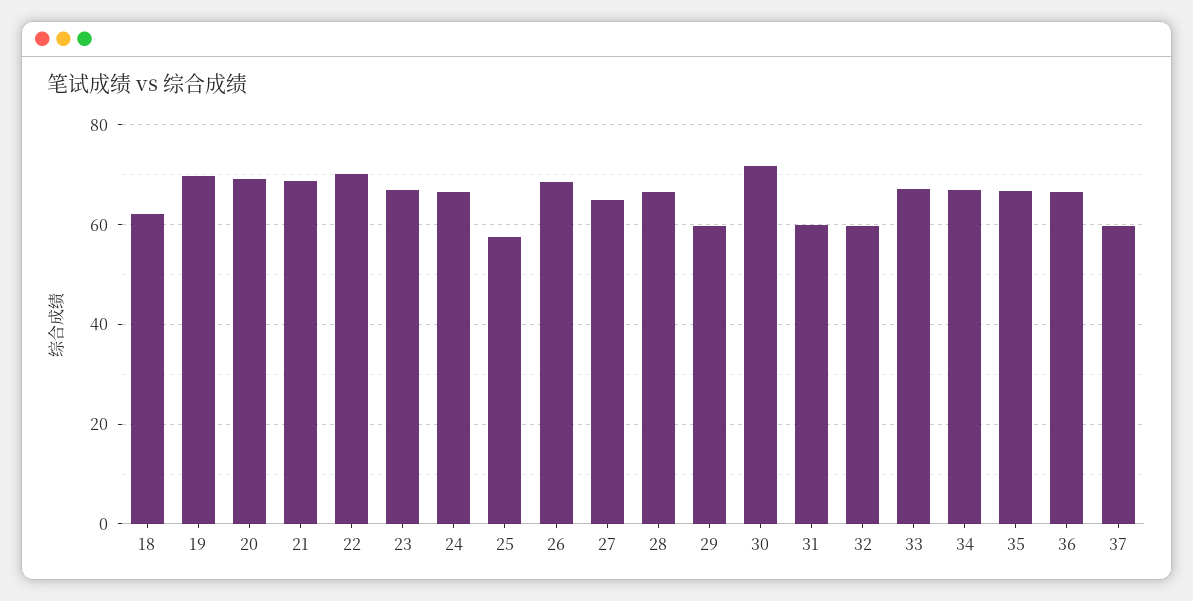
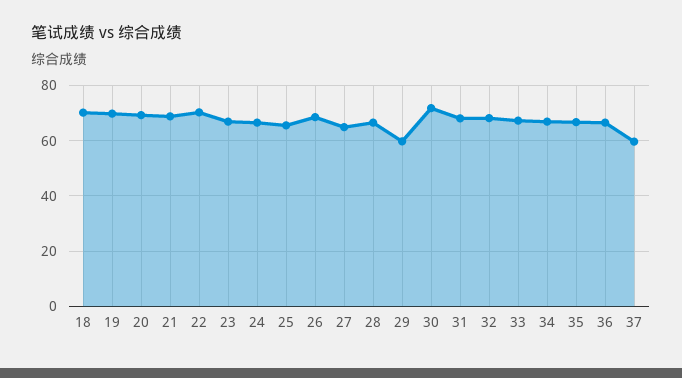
  {
-   "18": 62,
+   "18": 70,
    "19": 70,
    "20": 70,
    "21": 68,
    "22": 70,
    "23": 66,
    "24": 66,
-   "25": 58,
+   "25": 65,
    "26": 68,
    "27": 64,
    "28": 66,
    "29": 60,
    "30": 72,
-   "31": 60,
+   "31": 67.5,
-   "32": 60,
+   "32": 67.5,
    "33": 68,
    "34": 66,
    "35": 66,
    "36": 66,
    "37": 60
  }

